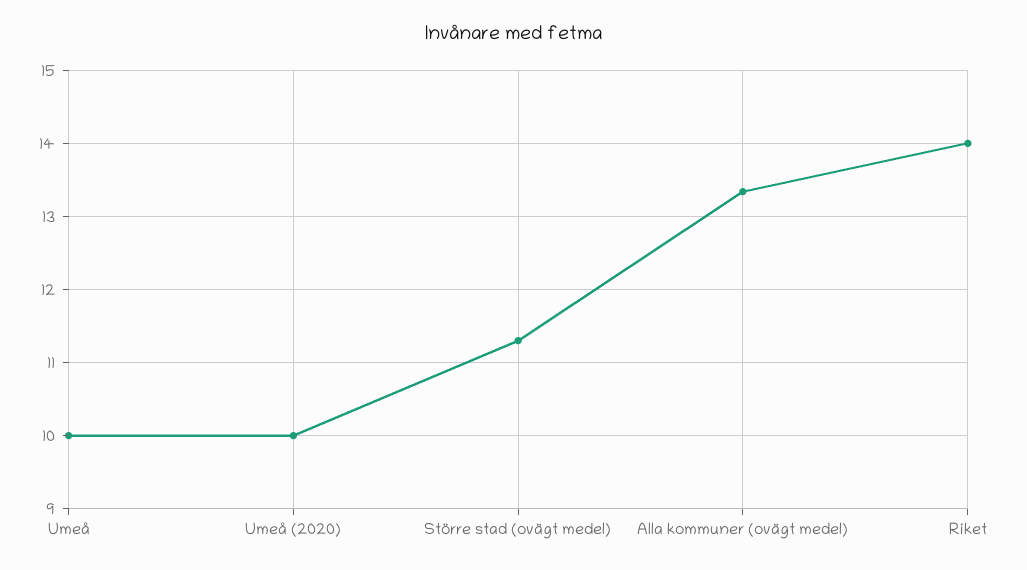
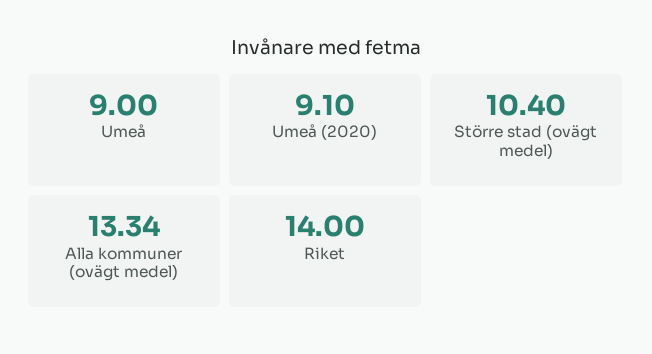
  {
-   "Umeå": 10,
+   "Umeå": 9,
-   "Umeå (2020)": 10,
+   "Umeå (2020)": 9.1,
-   "Större stad (ovägt medel)": 11.3,
+   "Större stad (ovägt medel)": 10.4,
    "Alla kommuner (ovägt medel)": 13.34,
    "Riket": 14
  }

